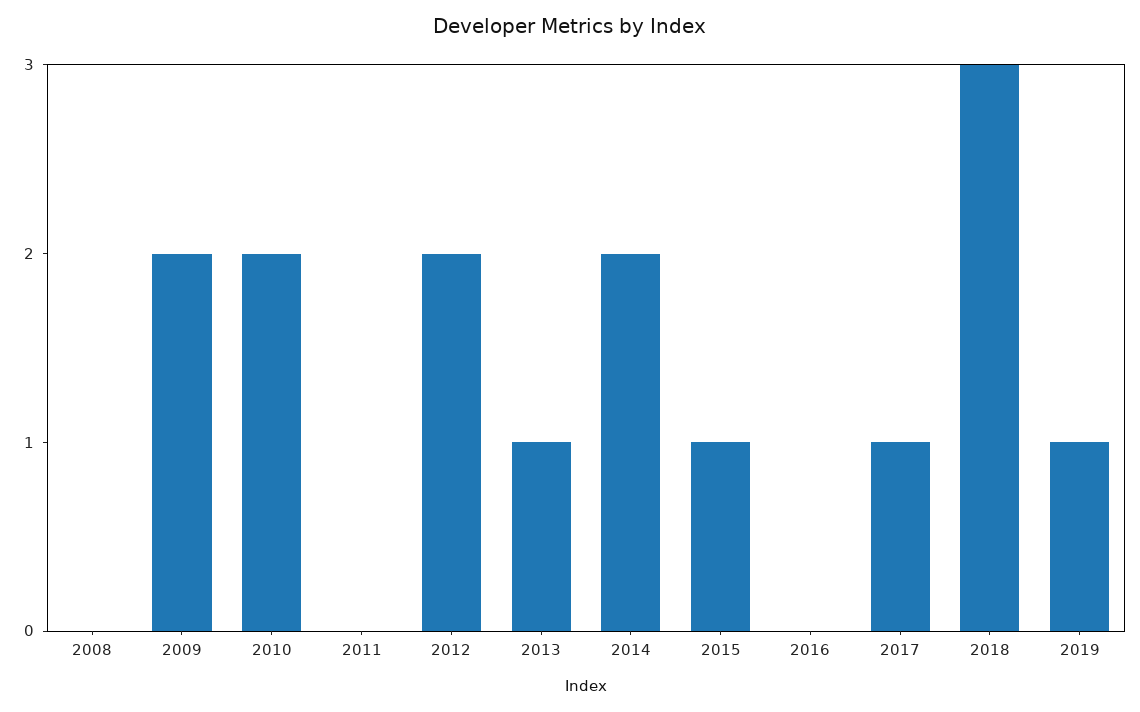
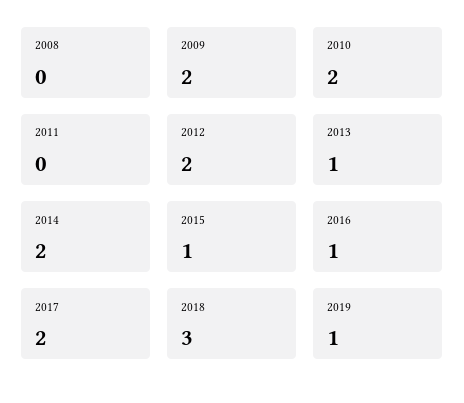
  {
    "2008": 0,
    "2009": 2,
    "2010": 2,
    "2011": 0,
    "2012": 2,
    "2013": 1,
    "2014": 2,
    "2015": 1,
-   "2016": 0,
+   "2016": 1,
-   "2017": 1,
+   "2017": 2,
    "2018": 3,
    "2019": 1
  }

